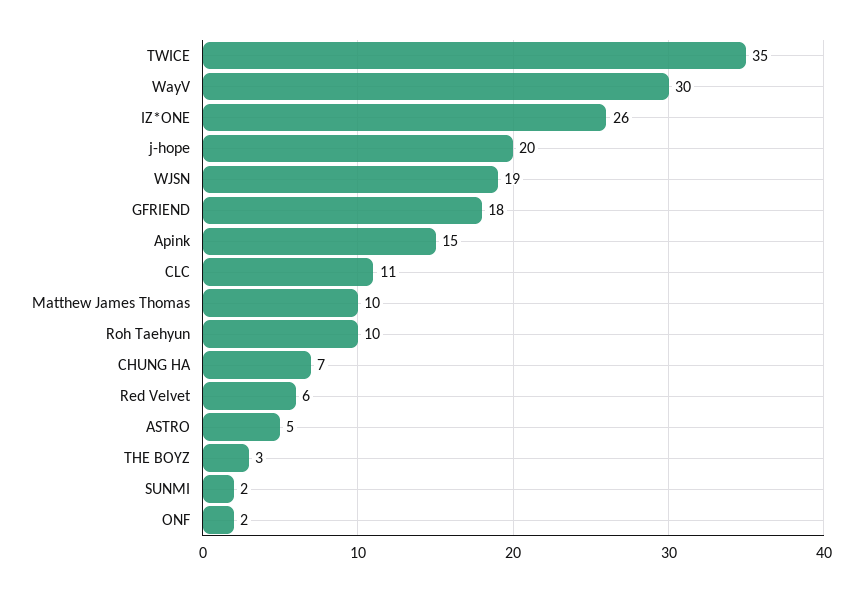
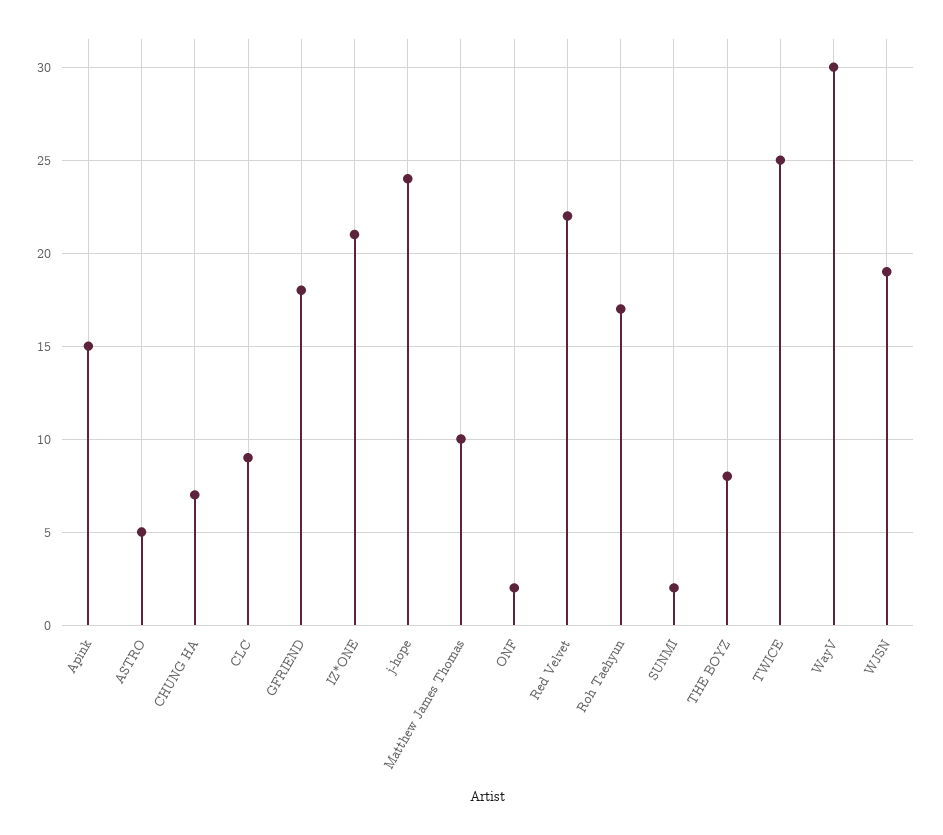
  {
-   "TWICE": 35,
+   "TWICE": 25,
    "WayV": 30,
-   "IZ*ONE": 26,
+   "IZ*ONE": 21,
-   "j-hope": 20,
+   "j-hope": 24,
    "WJSN": 19,
    "GFRIEND": 18,
    "Apink": 15,
-   "CLC": 11,
+   "CLC": 9,
    "Matthew James Thomas": 10,
-   "Roh Taehyun": 10,
+   "Roh Taehyun": 17,
    "CHUNG HA": 7,
-   "Red Velvet": 6,
+   "Red Velvet": 22,
    "ASTRO": 5,
-   "THE BOYZ": 3,
+   "THE BOYZ": 8,
    "SUNMI": 2,
    "ONF": 2
  }

